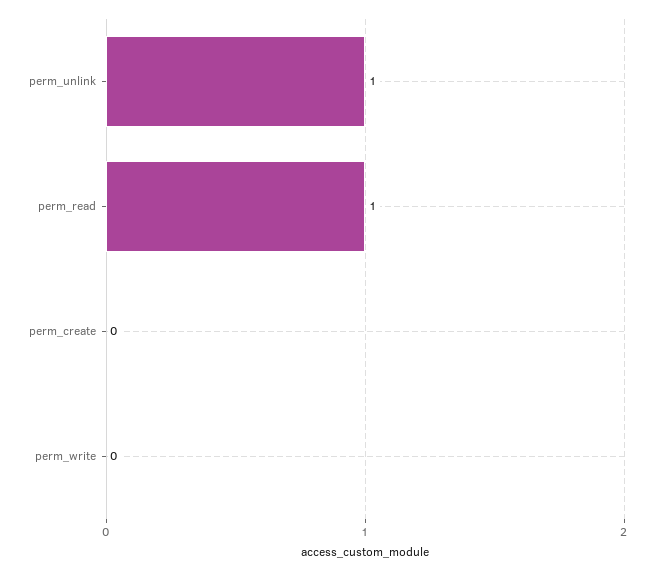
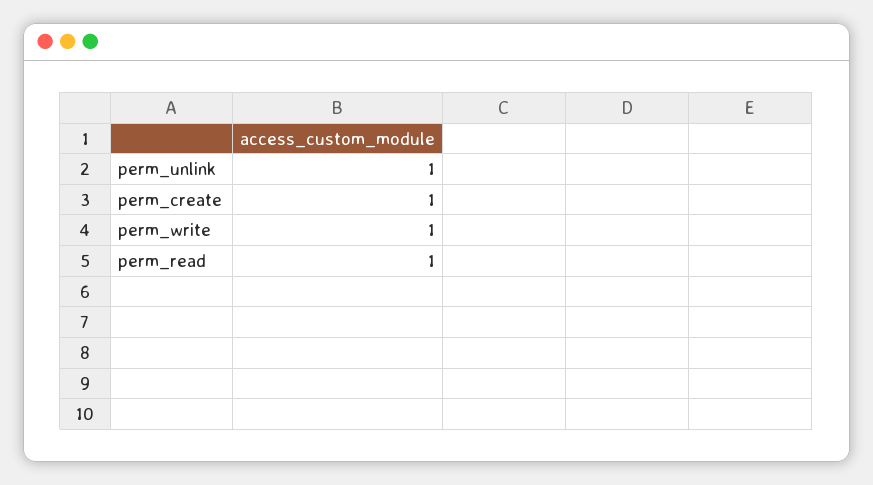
  {
    "perm_unlink": 1,
    "perm_read": 1,
-   "perm_create": 0,
+   "perm_create": 1,
-   "perm_write": 0
+   "perm_write": 1
  }

